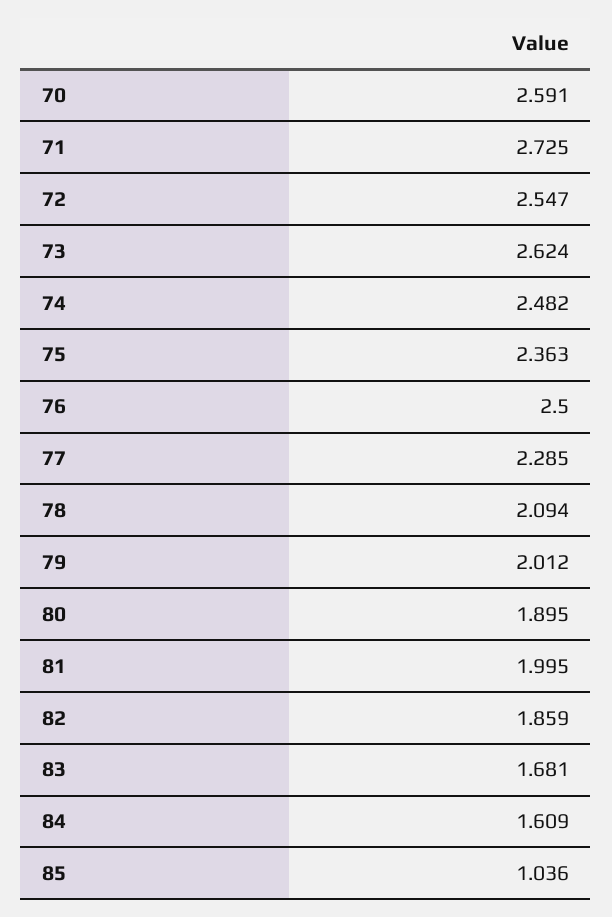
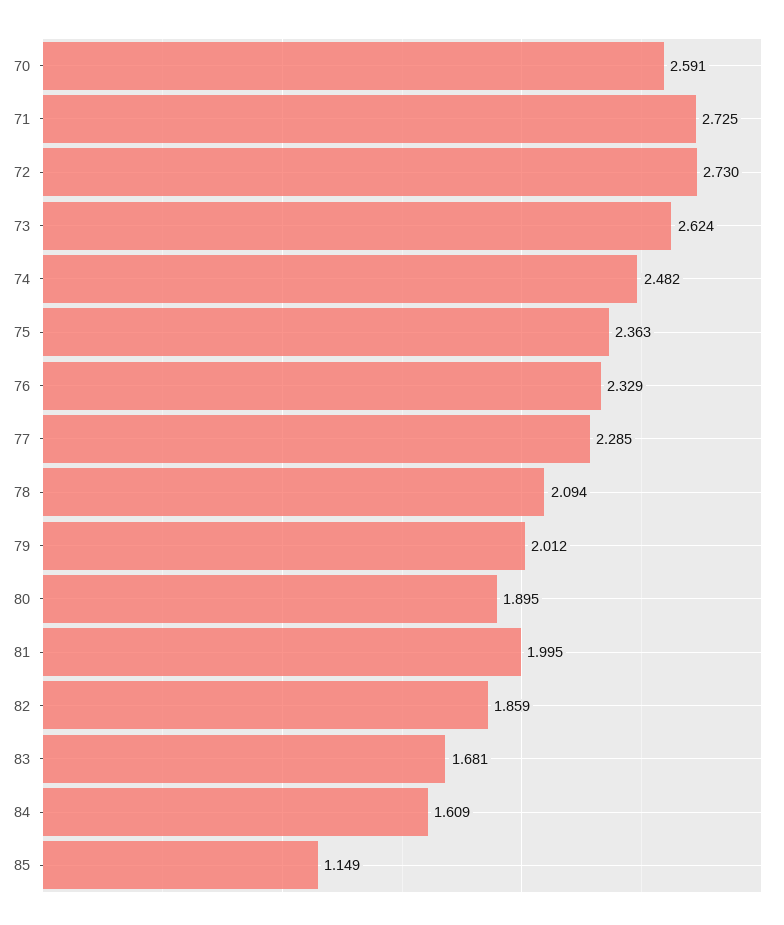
  {
    "70": 2.591,
    "71": 2.725,
-   "72": 2.547,
+   "72": 2.73,
    "73": 2.624,
    "74": 2.482,
    "75": 2.363,
-   "76": 2.5,
+   "76": 2.329,
    "77": 2.285,
    "78": 2.094,
    "79": 2.012,
    "80": 1.895,
    "81": 1.995,
    "82": 1.859,
    "83": 1.681,
    "84": 1.609,
-   "85": 1.036
+   "85": 1.149
  }

